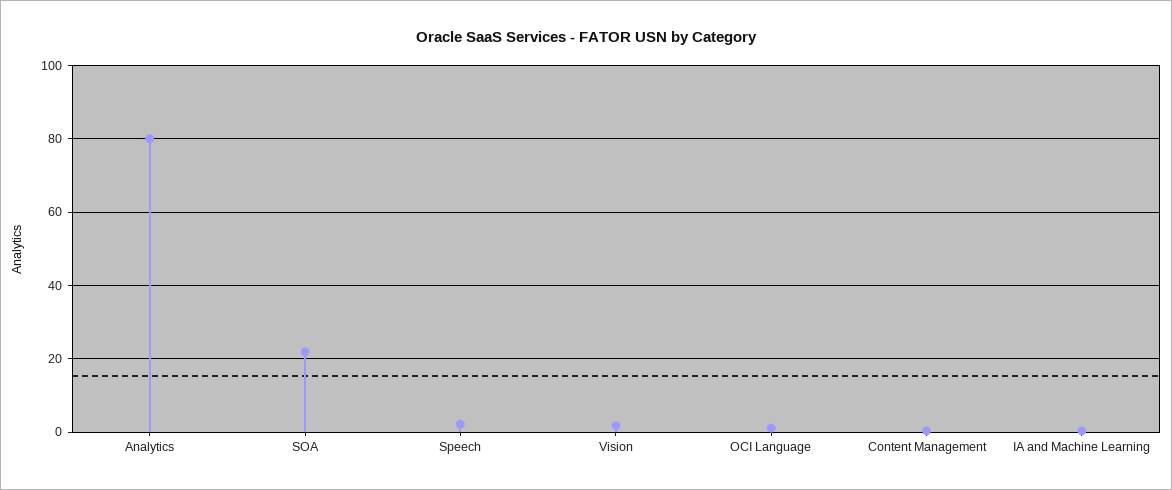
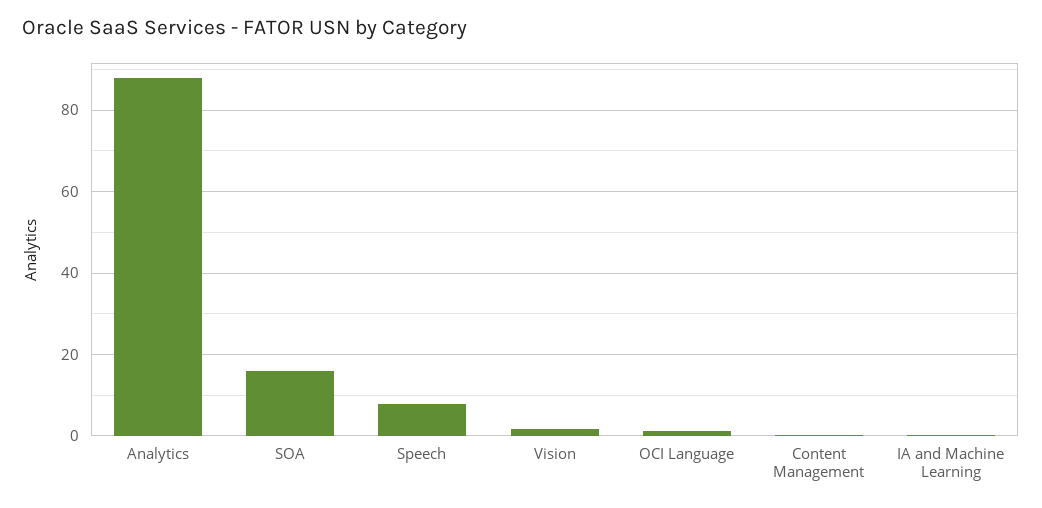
  {
-   "Analytics": 80,
+   "Analytics": 88,
-   "SOA": 22,
+   "SOA": 16,
-   "Speech": 2,
+   "Speech": 8,
    "Vision": 2,
    "OCI Language": 2,
    "Content Management": 0,
    "IA and Machine Learning": 0
  }

